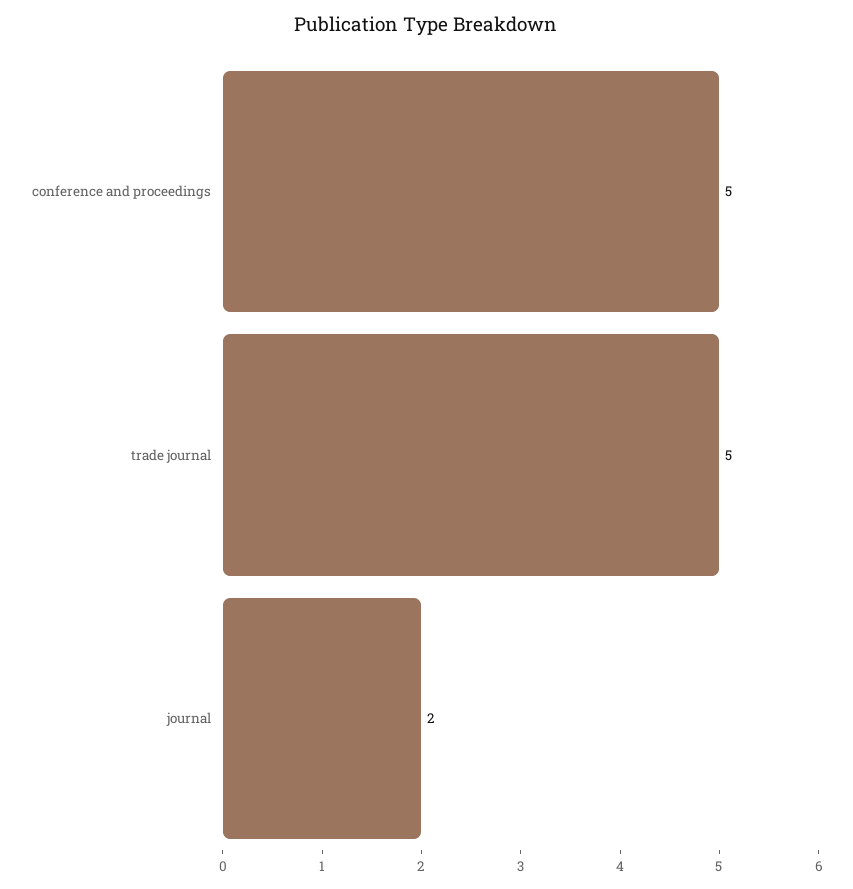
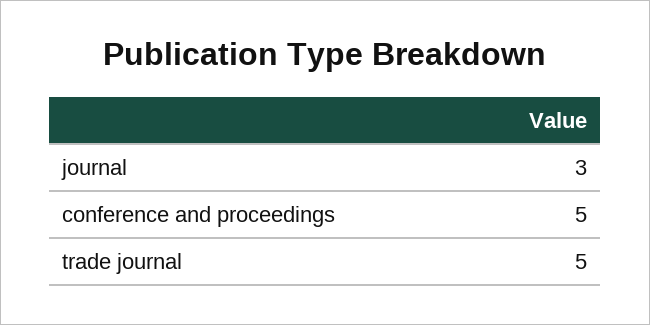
  {
    "conference and proceedings": 5,
    "trade journal": 5,
-   "journal": 2
+   "journal": 3
  }

